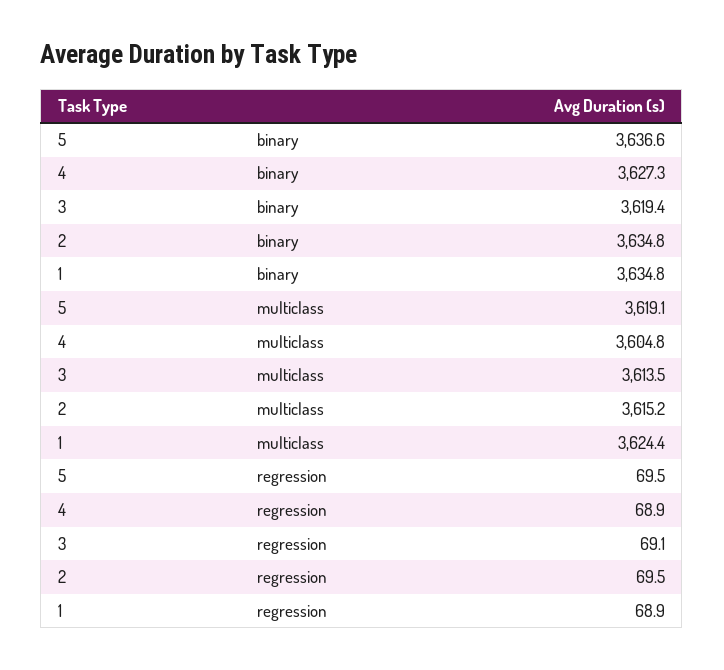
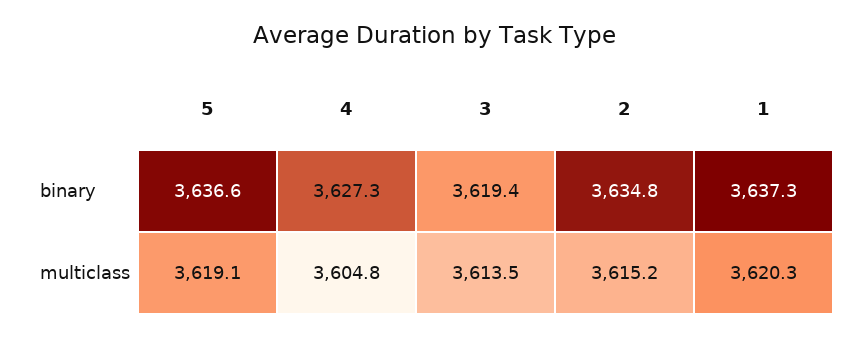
  {
    "5": {
      "binary": 3636.6,
-     "multiclass": 3619.1,
+     "multiclass": 3619.1
-     "regression": 69.5
    },
    "4": {
      "binary": 3627.3,
-     "multiclass": 3604.8,
+     "multiclass": 3604.8
-     "regression": 68.9
    },
    "3": {
      "binary": 3619.4,
-     "multiclass": 3613.5,
+     "multiclass": 3613.5
-     "regression": 69.1
    },
    "2": {
      "binary": 3634.8,
-     "multiclass": 3615.2,
+     "multiclass": 3615.2
-     "regression": 69.5
    },
    "1": {
-     "binary": 3634.8,
+     "binary": 3637.3,
-     "multiclass": 3624.4,
+     "multiclass": 3620.3
-     "regression": 68.9
    }
  }

